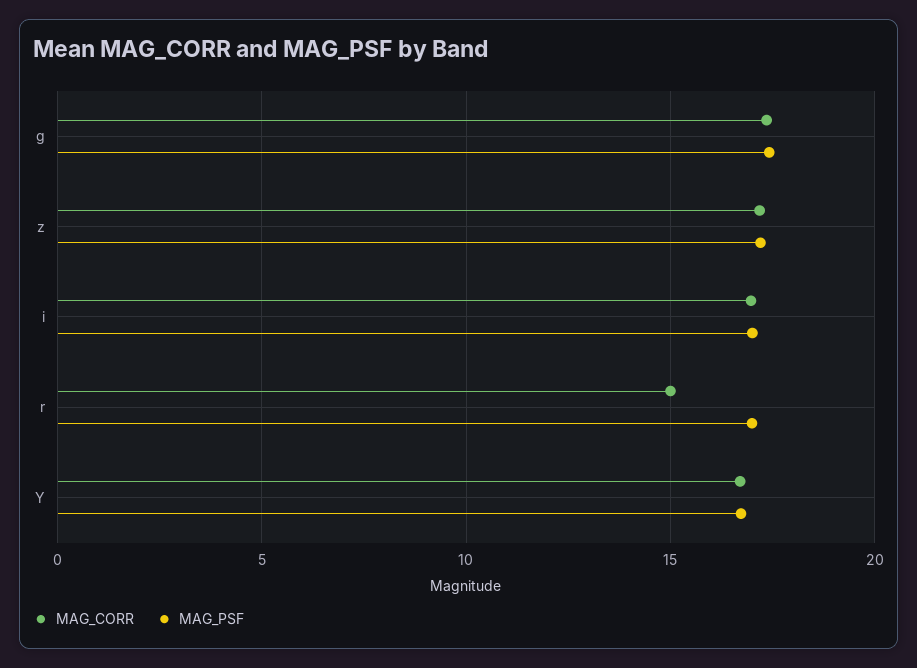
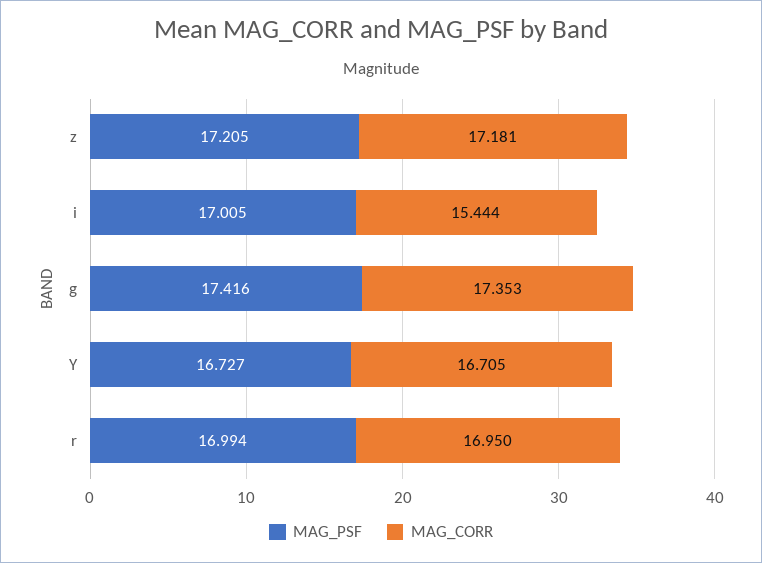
  {
    "MAG_CORR": {
      "g": 17.353,
      "z": 17.181,
-     "i": 17,
+     "i": 15.444,
-     "r": 15,
+     "r": 16.95,
      "Y": 16.705
    },
    "MAG_PSF": {
      "g": 17.416,
      "z": 17.205,
      "i": 17.005,
      "r": 16.994,
      "Y": 16.727
    }
  }

